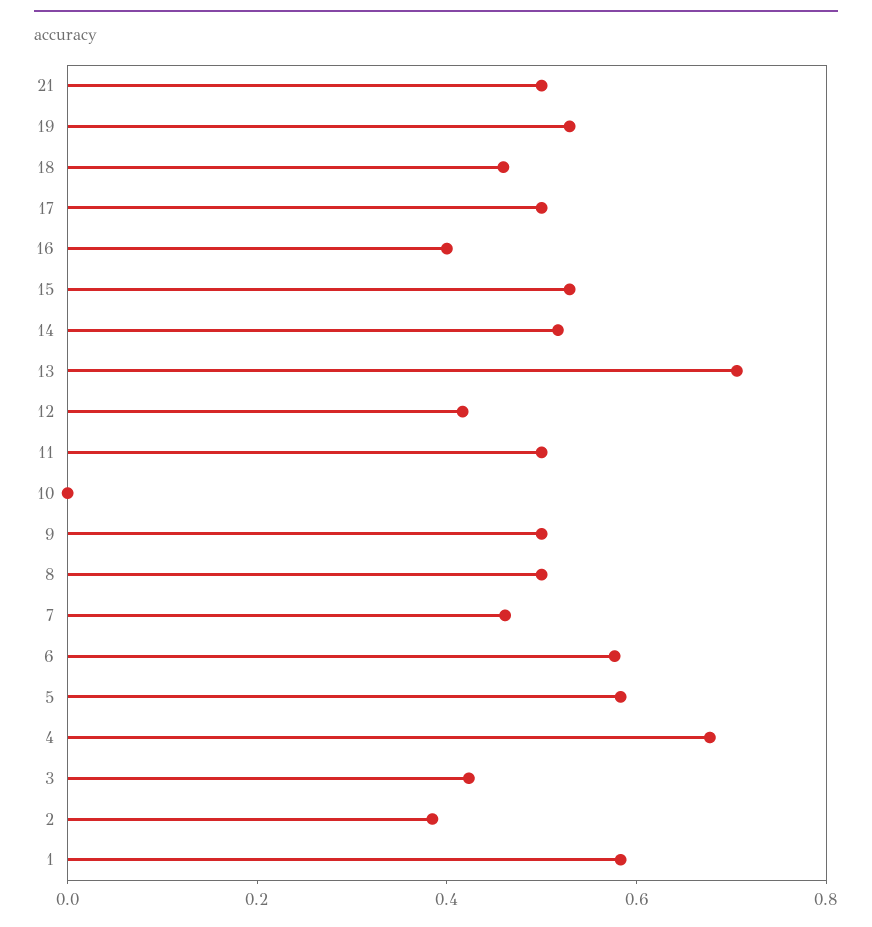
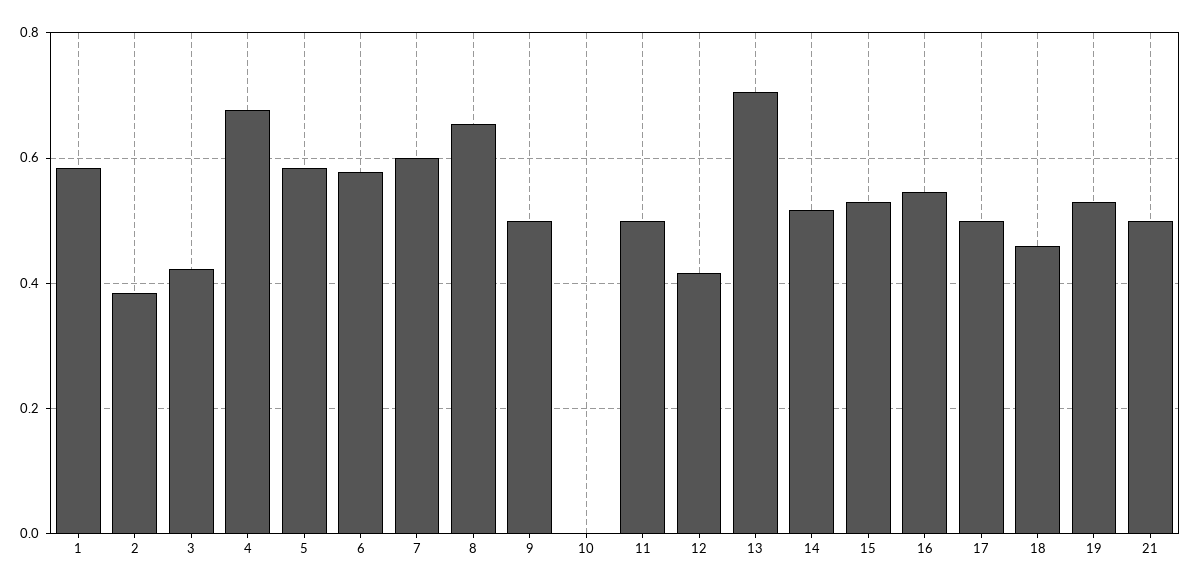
  {
    "21": 0.5,
    "19": 0.52,
    "18": 0.46,
    "17": 0.5,
-   "16": 0.4,
+   "16": 0.54,
    "15": 0.52,
    "14": 0.52,
    "13": 0.7,
    "12": 0.42,
    "11": 0.5,
    "10": 0,
    "9": 0.5,
-   "8": 0.5,
+   "8": 0.66,
-   "7": 0.45,
+   "7": 0.6,
    "6": 0.58,
    "5": 0.58,
    "4": 0.68,
    "3": 0.42,
    "2": 0.38,
    "1": 0.58
  }

